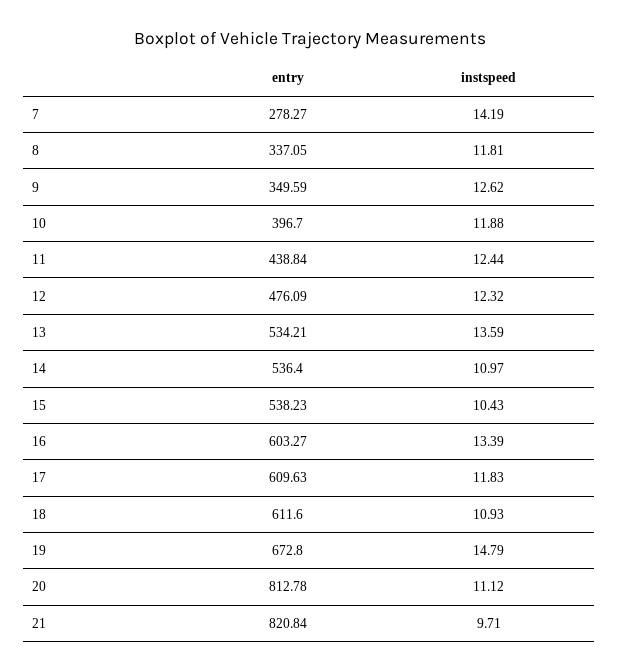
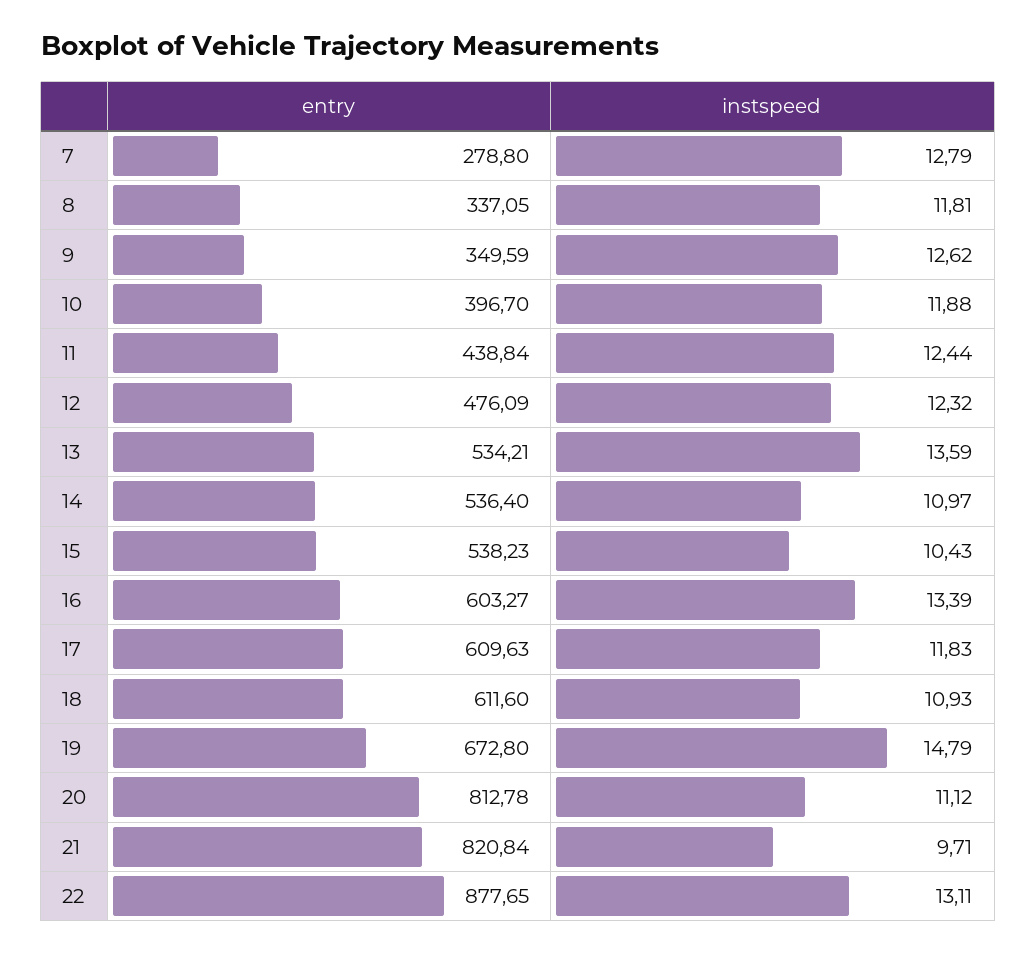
  {
    "entry": {
-     "7": 278.27,
+     "7": 278.8,
      "8": 337.05,
      "9": 349.59,
      "10": 396.7,
      "11": 438.84,
      "12": 476.09,
      "13": 534.21,
      "14": 536.4,
      "15": 538.23,
      "16": 603.27,
      "17": 609.63,
      "18": 611.6,
      "19": 672.8,
      "20": 812.78,
-     "21": 820.84
+     "21": 820.84,
+     "22": 877.65
    },
    "instspeed": {
-     "7": 14.19,
+     "7": 12.79,
      "8": 11.81,
      "9": 12.62,
      "10": 11.88,
      "11": 12.44,
      "12": 12.32,
      "13": 13.59,
      "14": 10.97,
      "15": 10.43,
      "16": 13.39,
      "17": 11.83,
      "18": 10.93,
      "19": 14.79,
      "20": 11.12,
-     "21": 9.71
+     "21": 9.71,
+     "22": 13.11
    }
  }

